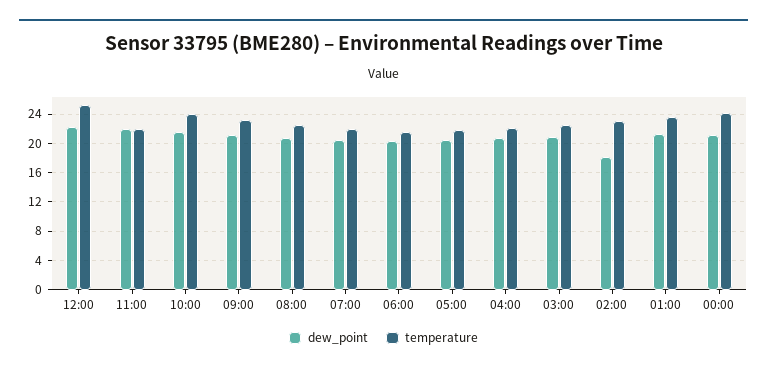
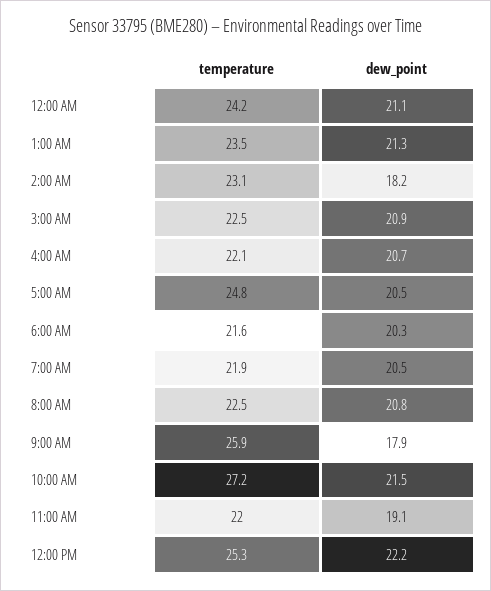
  {
    "dew_point": {
      "12:00": 22.2,
-     "11:00": 22,
+     "11:00": 19.1,
      "10:00": 21.5,
-     "09:00": 21,
+     "09:00": 17.9,
      "08:00": 20.8,
      "07:00": 20.5,
      "06:00": 20.3,
      "05:00": 20.5,
      "04:00": 20.7,
      "03:00": 20.9,
      "02:00": 18.2,
      "01:00": 21.3,
      "00:00": 21.1
    },
    "temperature": {
      "12:00": 25.3,
      "11:00": 22,
-     "10:00": 24,
+     "10:00": 27.2,
-     "09:00": 23,
+     "09:00": 25.9,
      "08:00": 22.5,
      "07:00": 21.9,
      "06:00": 21.6,
-     "05:00": 22,
+     "05:00": 24.8,
      "04:00": 22.1,
      "03:00": 22.5,
      "02:00": 23.1,
      "01:00": 23.5,
      "00:00": 24.2
    }
  }

